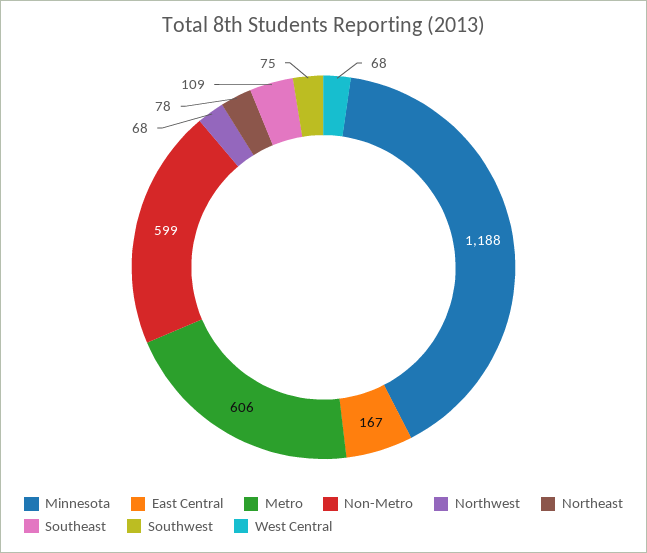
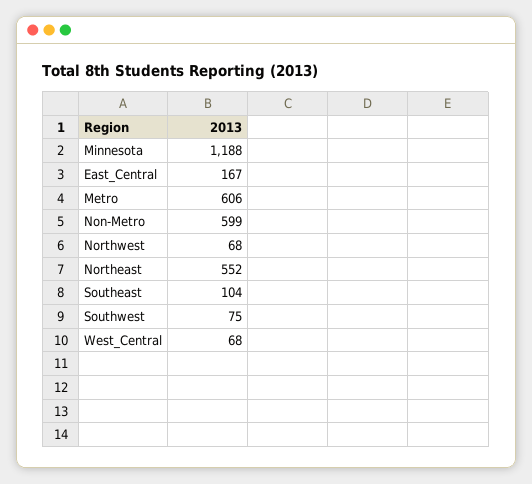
  {
    "Minnesota": 1188,
    "East Central": 167,
    "Metro": 606,
    "Non-Metro": 599,
    "Northwest": 68,
-   "Northeast": 78,
+   "Northeast": 552,
-   "Southeast": 109,
+   "Southeast": 104,
    "Southwest": 75,
    "West Central": 68
  }

